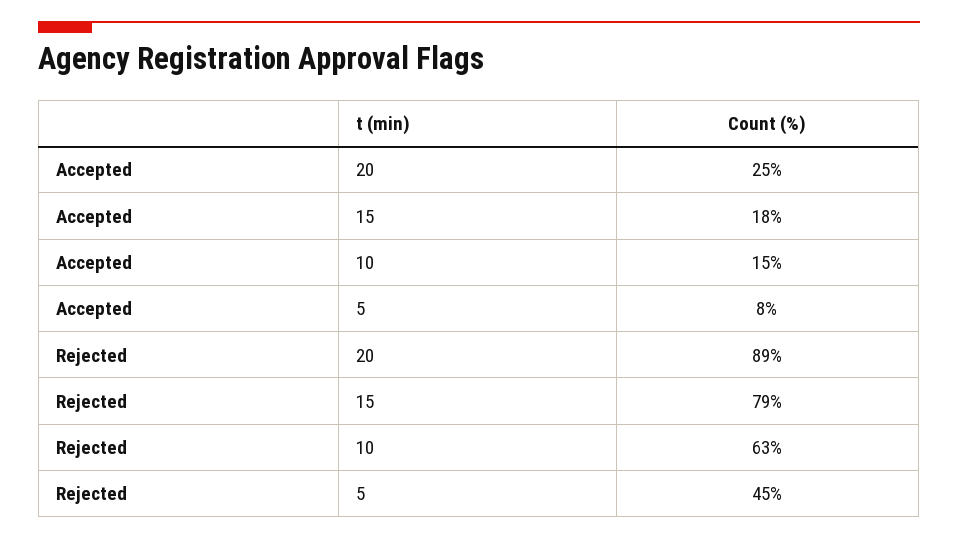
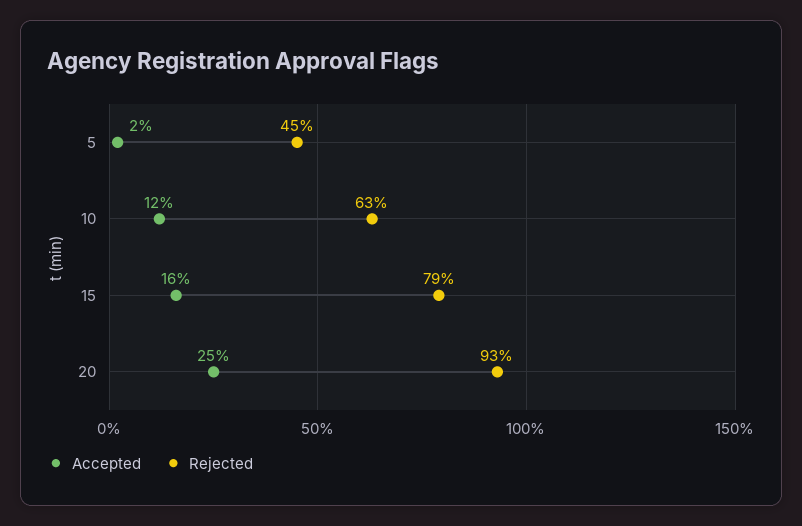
  {
    "Accepted": {
      "20": 25,
-     "15": 18,
+     "15": 16,
-     "10": 15,
+     "10": 12,
-     "5": 8
+     "5": 2
    },
    "Rejected": {
-     "20": 89,
+     "20": 93,
      "15": 79,
      "10": 63,
      "5": 45
    }
  }

